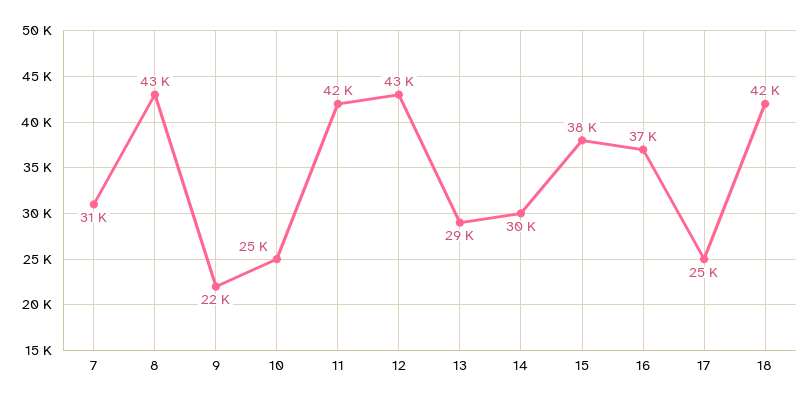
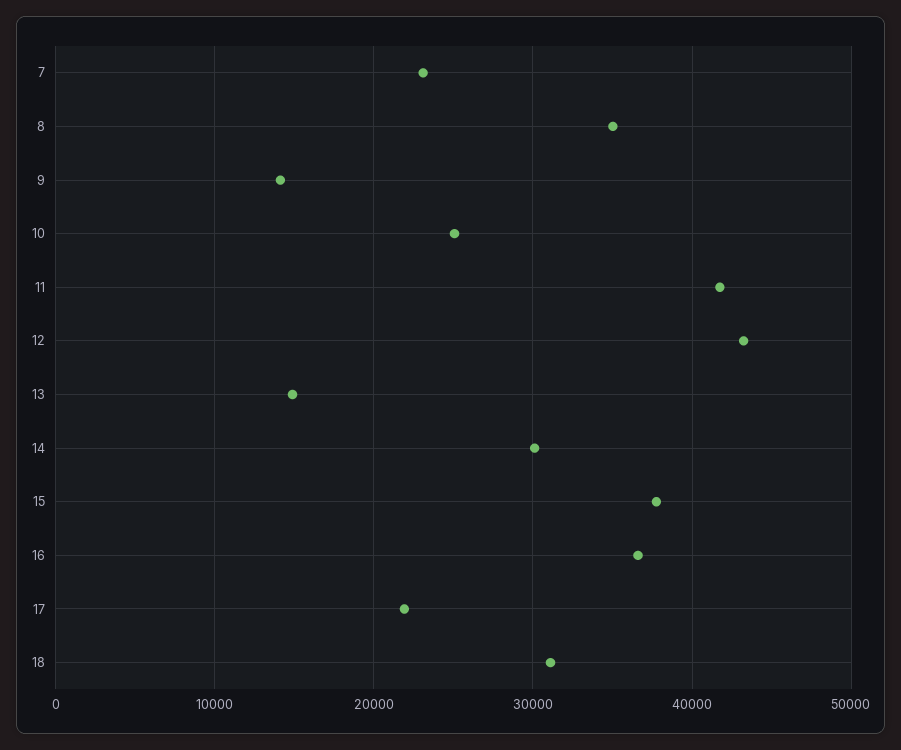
  {
-   "7": 31000,
+   "7": 23000,
-   "8": 43000,
+   "8": 35000,
-   "9": 22000,
+   "9": 14000,
    "10": 25000,
    "11": 42000,
    "12": 43000,
-   "13": 29000,
+   "13": 15000,
    "14": 30000,
    "15": 38000,
    "16": 37000,
-   "17": 25000,
+   "17": 22000,
-   "18": 42000
+   "18": 31000
  }

